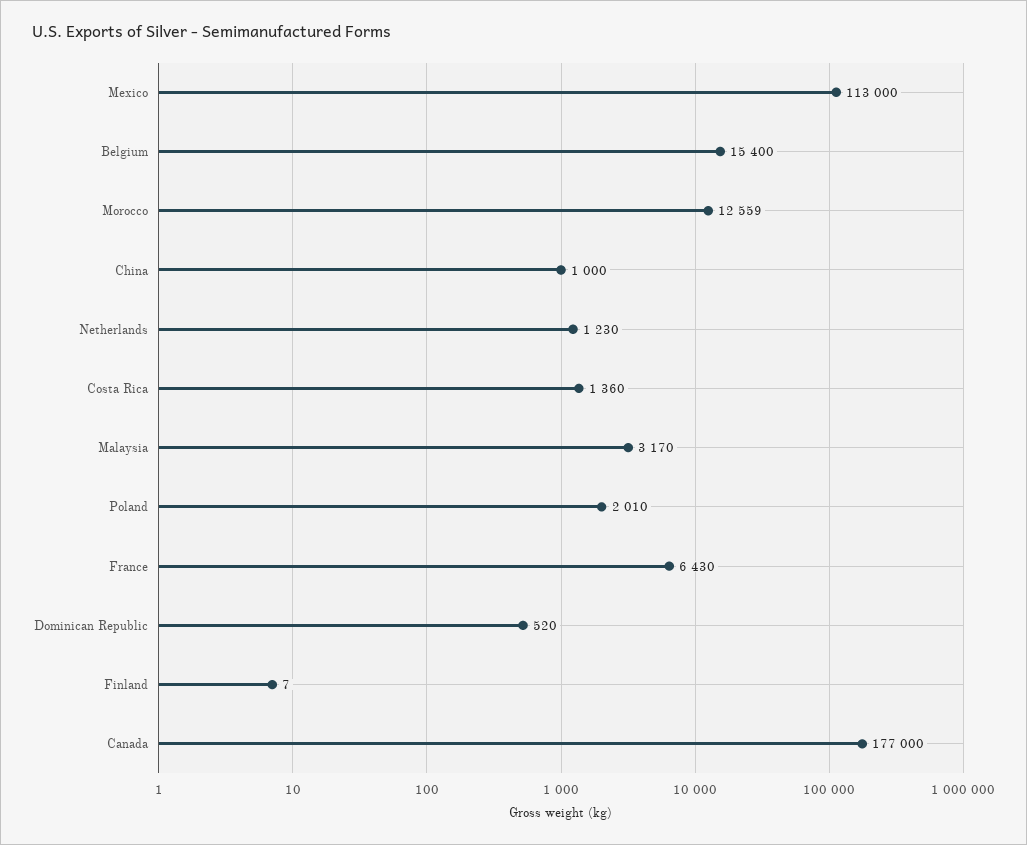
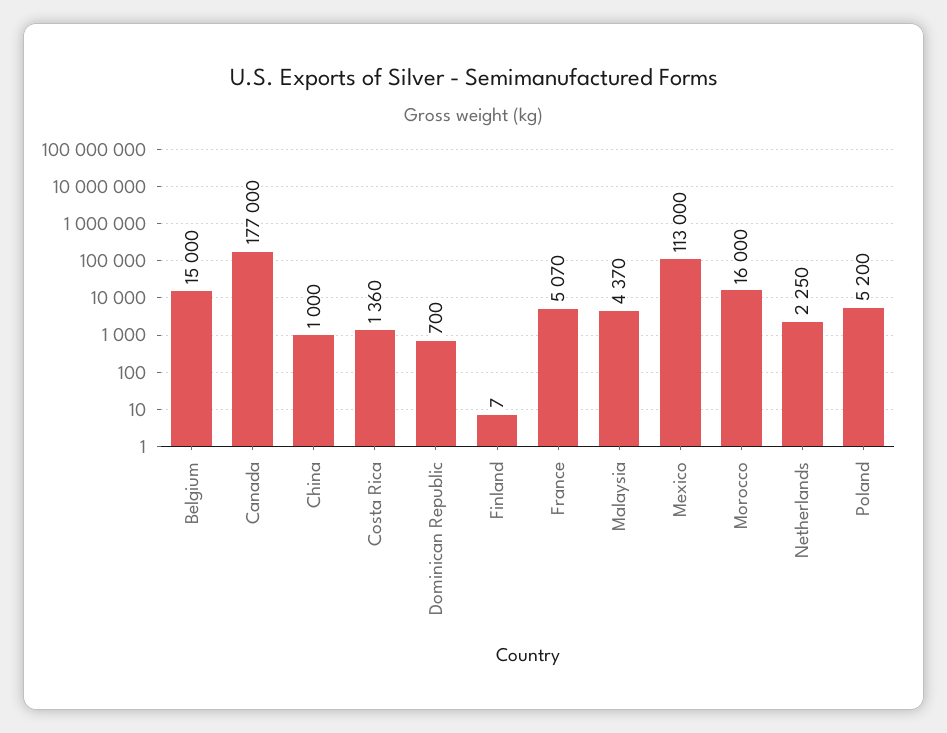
  {
    "Mexico": 113000,
-   "Belgium": 15400,
+   "Belgium": 15000,
-   "Morocco": 12559,
+   "Morocco": 16000,
    "China": 1000,
-   "Netherlands": 1230,
+   "Netherlands": 2250,
    "Costa Rica": 1360,
-   "Malaysia": 3170,
+   "Malaysia": 4370,
-   "Poland": 2010,
+   "Poland": 5200,
-   "France": 6430,
+   "France": 5070,
-   "Dominican Republic": 520,
+   "Dominican Republic": 700,
    "Finland": 7,
    "Canada": 177000
  }

